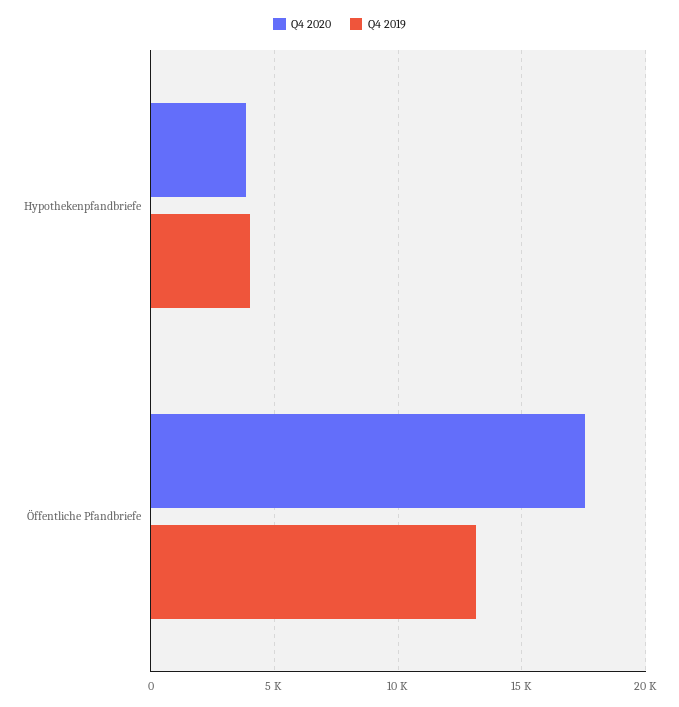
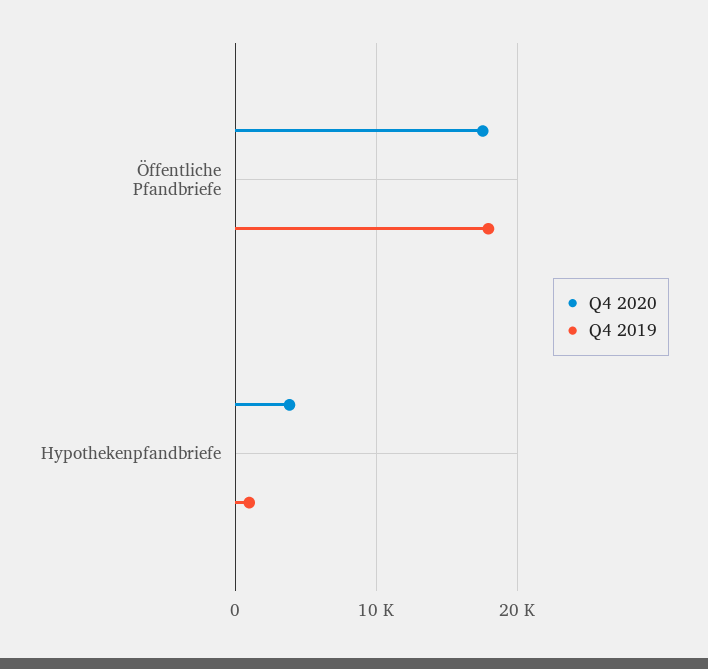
  {
    "Q4 2020": {
      "Hypothekenpfandbriefe": 4000,
      "Öffentliche Pfandbriefe": 17500
    },
    "Q4 2019": {
-     "Hypothekenpfandbriefe": 4000,
+     "Hypothekenpfandbriefe": 1000,
-     "Öffentliche Pfandbriefe": 13000
+     "Öffentliche Pfandbriefe": 18000
    }
  }

